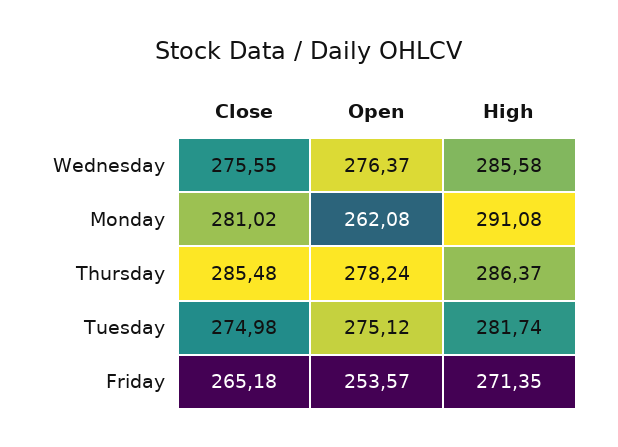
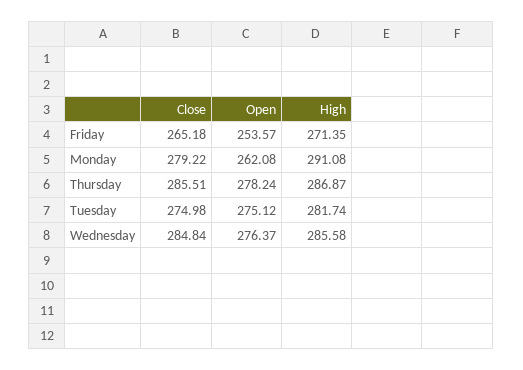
  {
    "Close": {
-     "Wednesday": 275.55,
+     "Wednesday": 284.84,
-     "Monday": 281.02,
+     "Monday": 279.22,
-     "Thursday": 285.48,
+     "Thursday": 285.51,
      "Tuesday": 274.98,
      "Friday": 265.18
    },
    "Open": {
      "Wednesday": 276.37,
      "Monday": 262.08,
      "Thursday": 278.24,
      "Tuesday": 275.12,
      "Friday": 253.57
    },
    "High": {
      "Wednesday": 285.58,
      "Monday": 291.08,
-     "Thursday": 286.37,
+     "Thursday": 286.87,
      "Tuesday": 281.74,
      "Friday": 271.35
    }
  }

